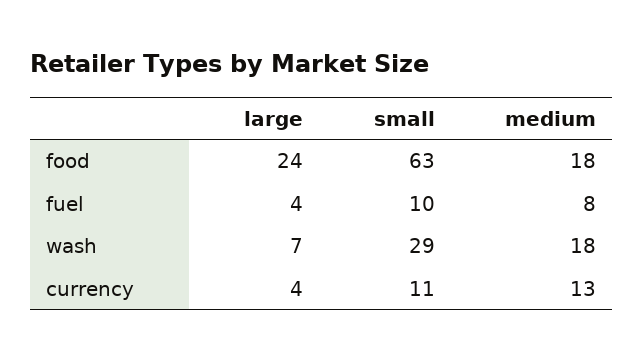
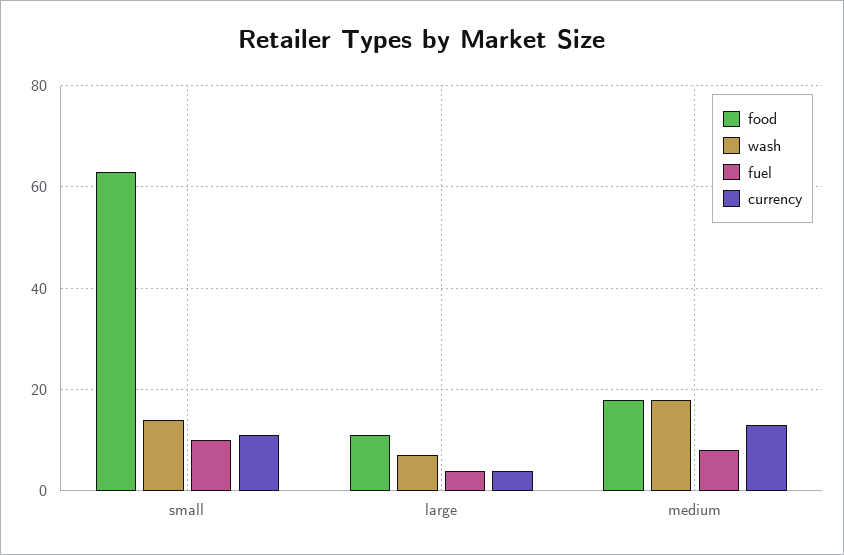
  {
    "food": {
-     "large": 24,
+     "large": 10,
      "small": 63,
      "medium": 18
    },
    "fuel": {
      "large": 4,
      "small": 10,
      "medium": 8
    },
    "wash": {
      "large": 7,
-     "small": 29,
+     "small": 15,
      "medium": 18
    },
    "currency": {
      "large": 4,
      "small": 11,
      "medium": 13
    }
  }

